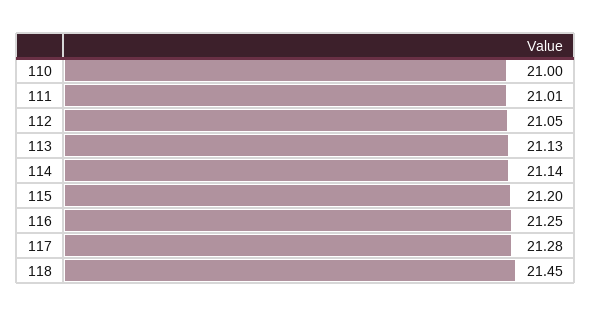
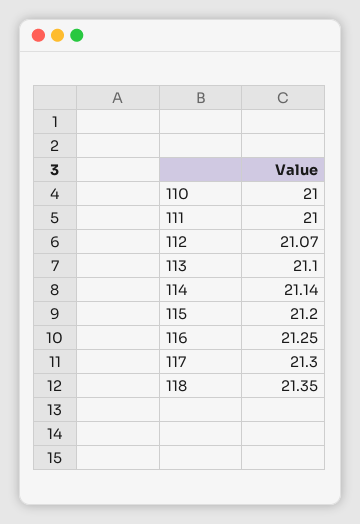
  {
    "110": 21,
-   "111": 21.01,
+   "111": 21,
-   "112": 21.05,
+   "112": 21.07,
-   "113": 21.13,
+   "113": 21.1,
    "114": 21.14,
    "115": 21.2,
    "116": 21.25,
-   "117": 21.28,
+   "117": 21.3,
-   "118": 21.45
+   "118": 21.35
  }

